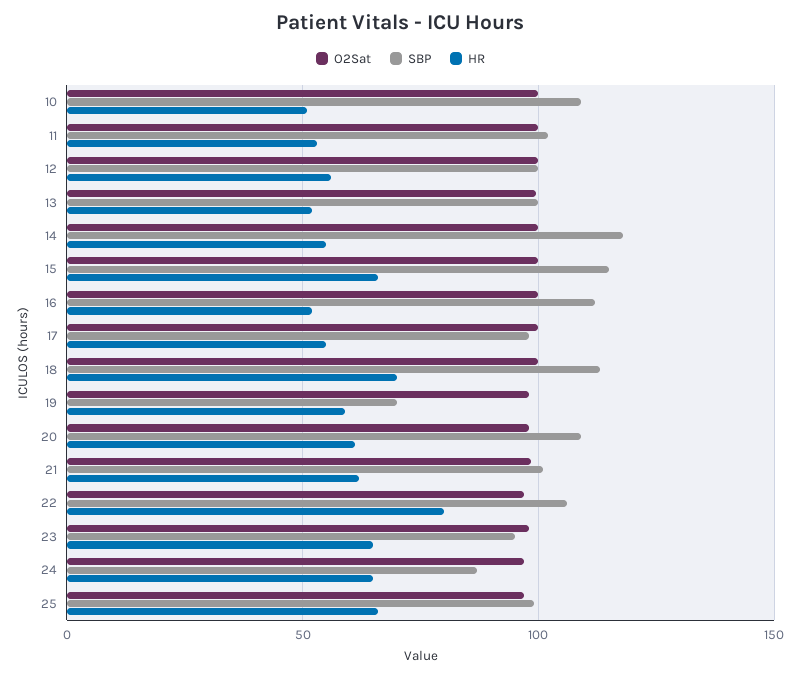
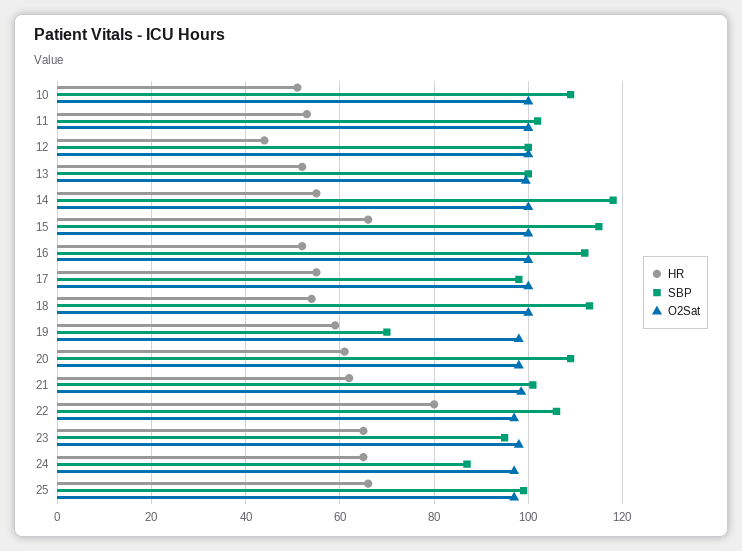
  {
    "O2Sat": {
      "10": 100,
      "11": 100,
      "12": 100,
      "13": 100,
      "14": 100,
      "15": 100,
      "16": 100,
      "17": 100,
      "18": 100,
      "19": 98,
      "20": 98,
      "21": 98,
      "22": 98,
      "23": 98,
      "24": 98,
      "25": 98
    },
    "SBP": {
      "10": 110,
      "11": 102,
      "12": 100,
      "13": 100,
      "14": 118,
      "15": 116,
      "16": 112,
      "17": 98,
      "18": 114,
      "19": 70,
      "20": 110,
      "21": 102,
      "22": 106,
      "23": 96,
      "24": 88,
      "25": 100
    },
    "HR": {
      "10": 52,
      "11": 54,
-     "12": 55,
+     "12": 44,
      "13": 52,
      "14": 56,
      "15": 66,
      "16": 52,
      "17": 56,
-     "18": 70,
+     "18": 54,
      "19": 60,
      "20": 62,
      "21": 62,
      "22": 80,
      "23": 66,
      "24": 66,
      "25": 66
    }
  }

